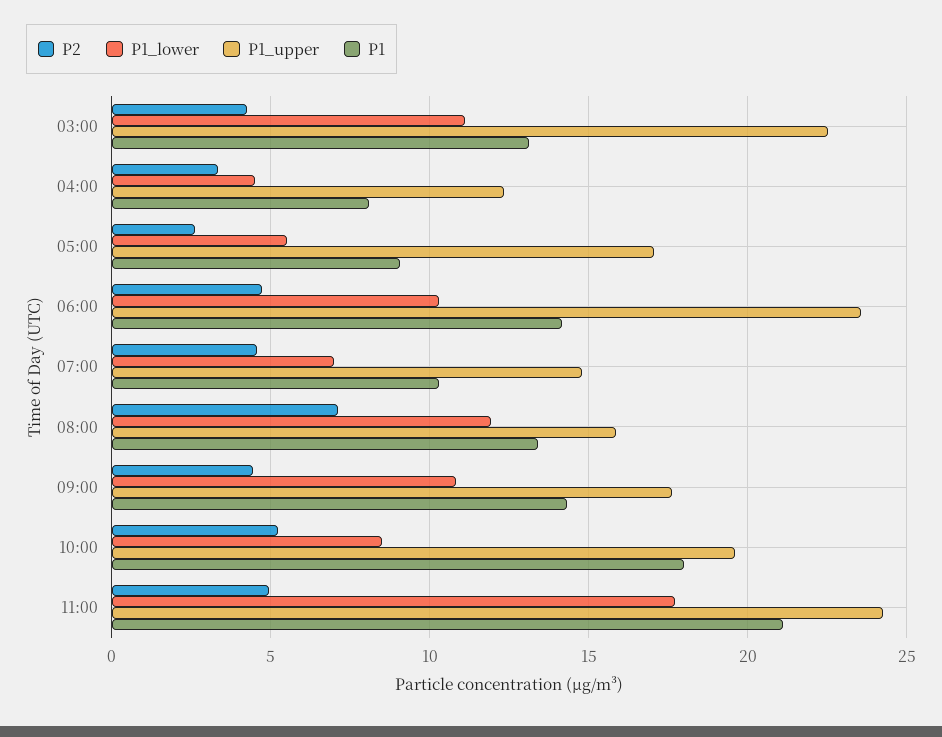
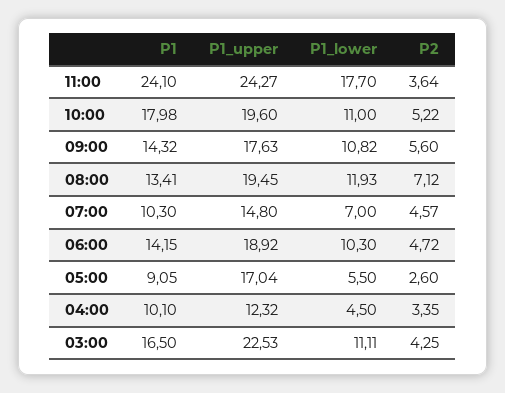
  {
    "P2": {
      "03:00": 4.25,
      "04:00": 3.35,
      "05:00": 2.6,
      "06:00": 4.72,
      "07:00": 4.57,
      "08:00": 7.12,
-     "09:00": 4.5,
+     "09:00": 5.6,
      "10:00": 5.22,
-     "11:00": 5
+     "11:00": 3.64
    },
    "P1_lower": {
      "03:00": 11.11,
      "04:00": 4.5,
      "05:00": 5.5,
      "06:00": 10.3,
      "07:00": 7,
      "08:00": 11.93,
      "09:00": 10.82,
-     "10:00": 8.5,
+     "10:00": 11,
      "11:00": 17.7
    },
    "P1_upper": {
      "03:00": 22.53,
      "04:00": 12.32,
      "05:00": 17.04,
-     "06:00": 23.5,
+     "06:00": 18.92,
      "07:00": 14.8,
-     "08:00": 16,
+     "08:00": 19.45,
      "09:00": 17.63,
      "10:00": 19.6,
      "11:00": 24.27
    },
    "P1": {
-     "03:00": 13,
+     "03:00": 16.5,
-     "04:00": 8,
+     "04:00": 10.1,
      "05:00": 9.05,
      "06:00": 14.15,
      "07:00": 10.3,
      "08:00": 13.41,
      "09:00": 14.32,
      "10:00": 17.98,
-     "11:00": 21
+     "11:00": 24.1
    }
  }

